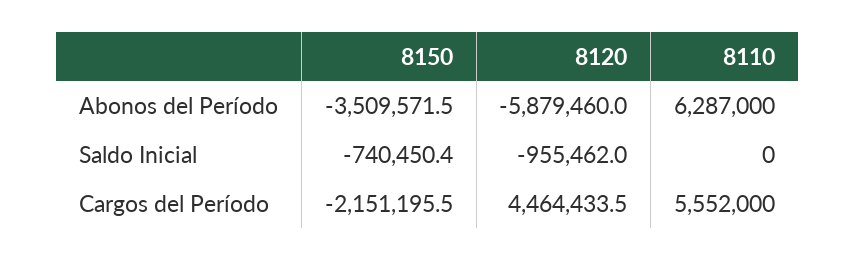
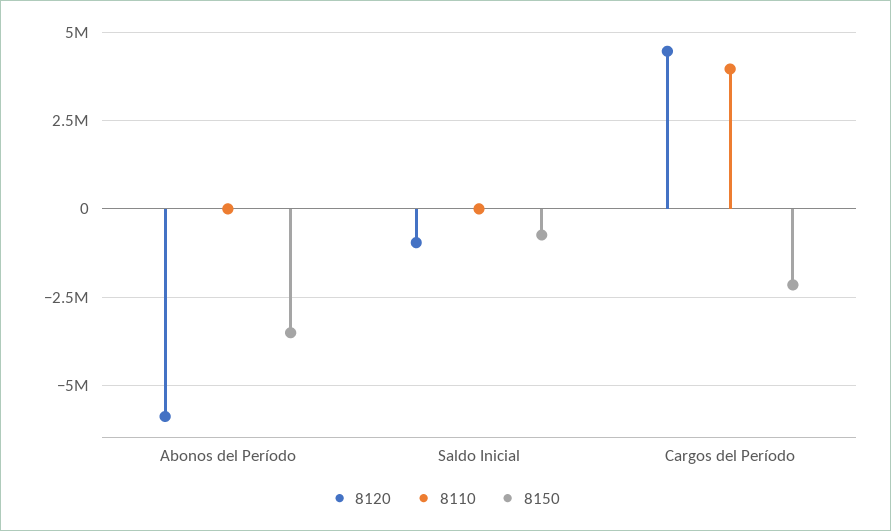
  {
    "8150": {
      "Abonos del Período": -3509571.5,
      "Saldo Inicial": -740450.4,
      "Cargos del Período": -2151195.5
    },
    "8120": {
      "Abonos del Período": -5879460,
      "Saldo Inicial": -955462,
      "Cargos del Período": 4464433.5
    },
    "8110": {
-     "Abonos del Período": 6287000,
+     "Abonos del Período": 0,
      "Saldo Inicial": 0,
-     "Cargos del Período": 5552000
+     "Cargos del Período": 4000000
    }
  }

